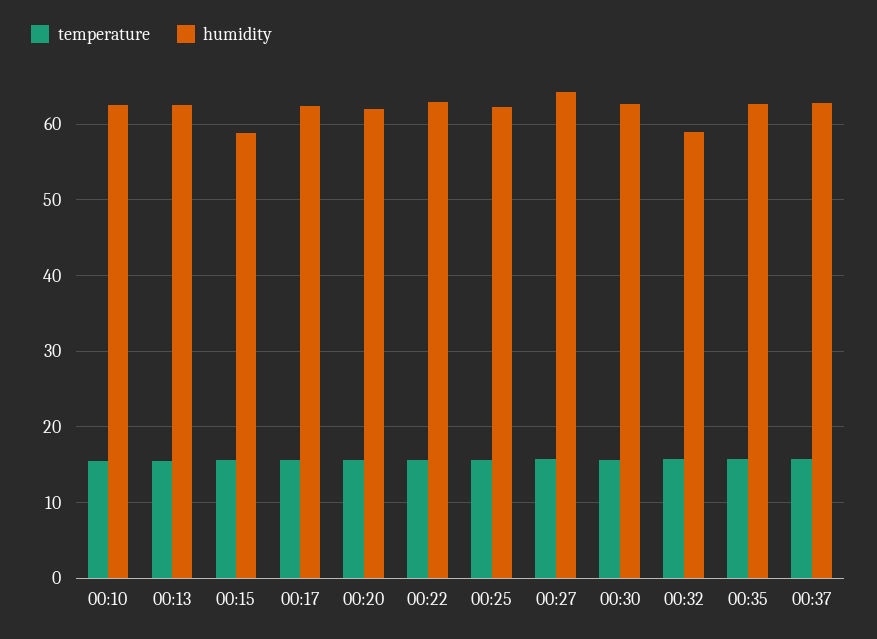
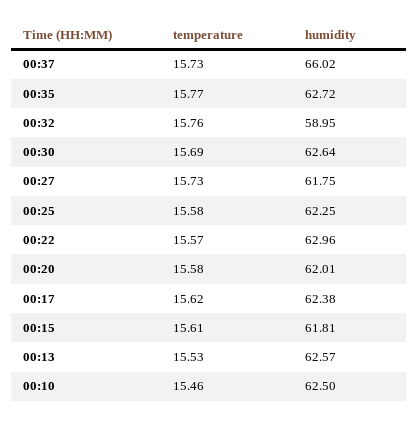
  {
    "temperature": {
      "00:10": 15.46,
      "00:13": 15.53,
      "00:15": 15.61,
      "00:17": 15.62,
      "00:20": 15.58,
      "00:22": 15.57,
      "00:25": 15.58,
      "00:27": 15.73,
      "00:30": 15.69,
      "00:32": 15.76,
      "00:35": 15.77,
      "00:37": 15.73
    },
    "humidity": {
      "00:10": 62.5,
      "00:13": 62.57,
-     "00:15": 59,
+     "00:15": 61.81,
      "00:17": 62.38,
      "00:20": 62.01,
      "00:22": 62.96,
      "00:25": 62.25,
-     "00:27": 64,
+     "00:27": 61.75,
      "00:30": 62.64,
      "00:32": 58.95,
      "00:35": 62.72,
-     "00:37": 63
+     "00:37": 66.02
    }
  }

